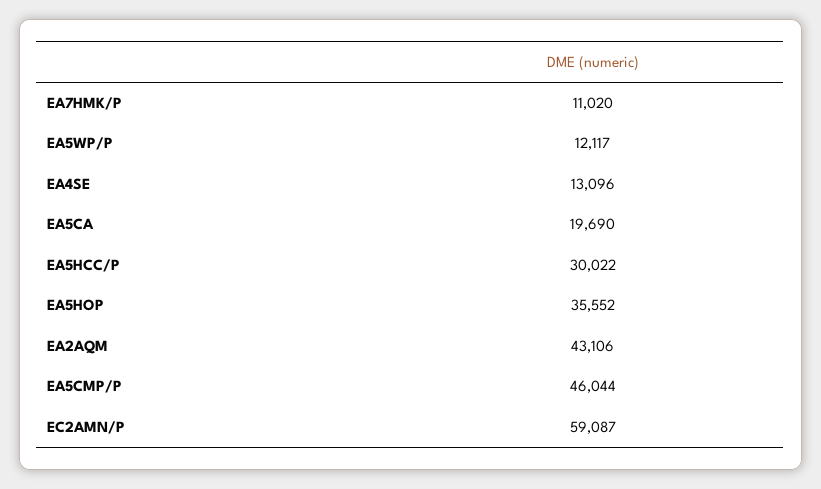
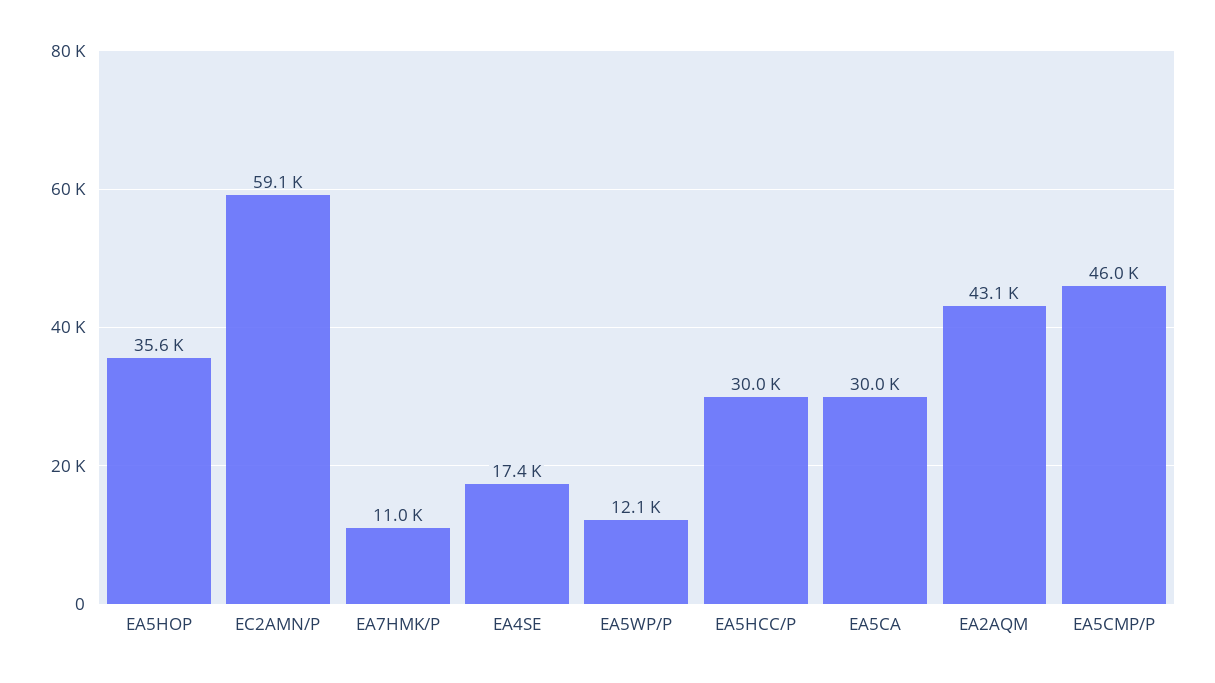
  {
    "EA7HMK/P": 11020,
    "EA5WP/P": 12117,
-   "EA4SE": 13096,
+   "EA4SE": 17400,
-   "EA5CA": 19690,
+   "EA5CA": 30000,
    "EA5HCC/P": 30022,
    "EA5HOP": 35552,
    "EA2AQM": 43106,
    "EA5CMP/P": 46044,
    "EC2AMN/P": 59087
  }

